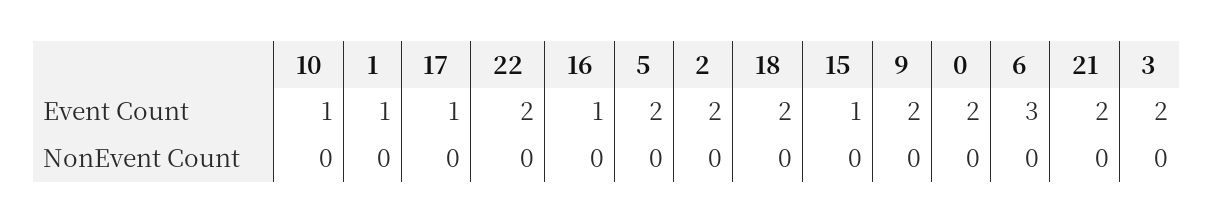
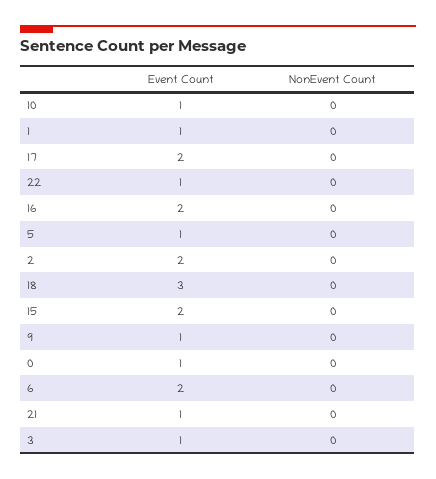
  {
    "10": {
      "Event Count": 1,
      "NonEvent Count": 0
    },
    "1": {
      "Event Count": 1,
      "NonEvent Count": 0
    },
    "17": {
-     "Event Count": 1,
+     "Event Count": 2,
      "NonEvent Count": 0
    },
    "22": {
-     "Event Count": 2,
+     "Event Count": 1,
      "NonEvent Count": 0
    },
    "16": {
-     "Event Count": 1,
+     "Event Count": 2,
      "NonEvent Count": 0
    },
    "5": {
-     "Event Count": 2,
+     "Event Count": 1,
      "NonEvent Count": 0
    },
    "2": {
      "Event Count": 2,
      "NonEvent Count": 0
    },
    "18": {
-     "Event Count": 2,
+     "Event Count": 3,
      "NonEvent Count": 0
    },
    "15": {
-     "Event Count": 1,
+     "Event Count": 2,
      "NonEvent Count": 0
    },
    "9": {
-     "Event Count": 2,
+     "Event Count": 1,
      "NonEvent Count": 0
    },
    "0": {
-     "Event Count": 2,
+     "Event Count": 1,
      "NonEvent Count": 0
    },
    "6": {
-     "Event Count": 3,
+     "Event Count": 2,
      "NonEvent Count": 0
    },
    "21": {
-     "Event Count": 2,
+     "Event Count": 1,
      "NonEvent Count": 0
    },
    "3": {
-     "Event Count": 2,
+     "Event Count": 1,
      "NonEvent Count": 0
    }
  }

